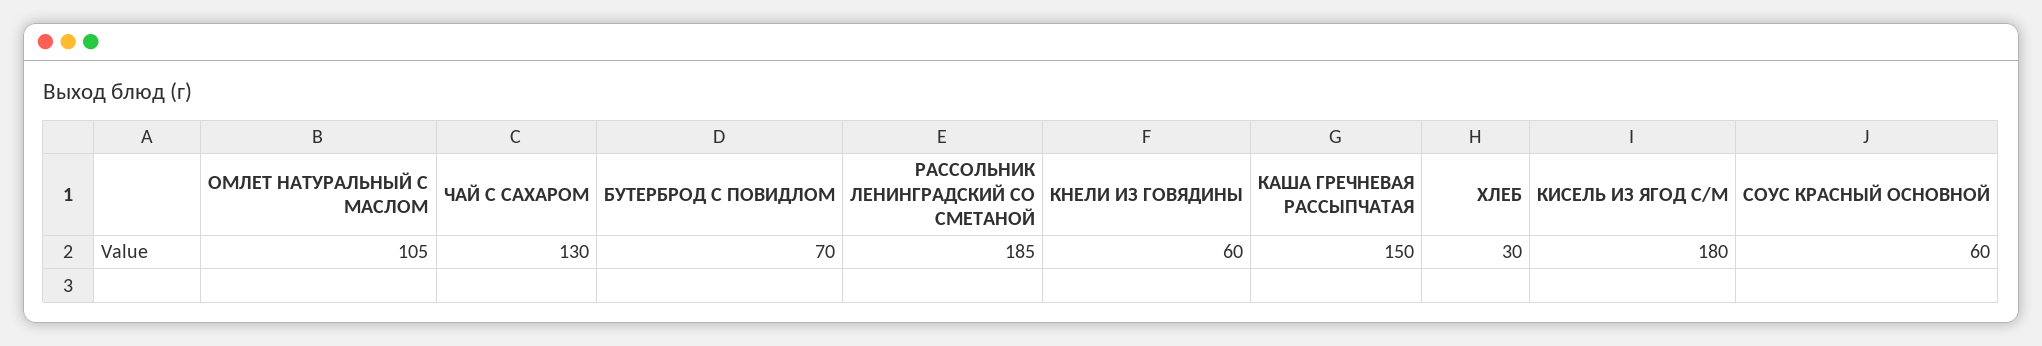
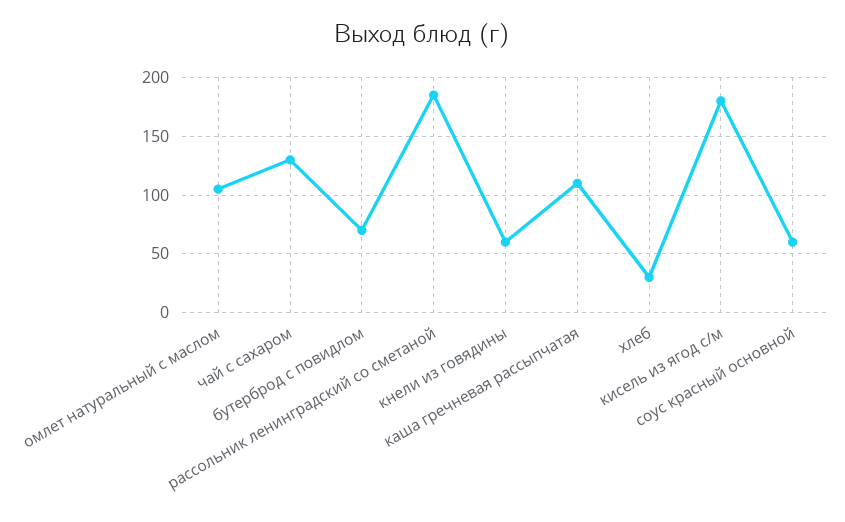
  {
    "ОМЛЕТ НАТУРАЛЬНЫЙ С МАСЛОМ": 105,
    "ЧАЙ С САХАРОМ": 130,
    "БУТЕРБРОД С ПОВИДЛОМ": 70,
    "РАССОЛЬНИК ЛЕНИНГРАДСКИЙ СО СМЕТАНОЙ": 185,
    "КНЕЛИ ИЗ ГОВЯДИНЫ": 60,
-   "КАША ГРЕЧНЕВАЯ РАССЫПЧАТАЯ": 150,
+   "КАША ГРЕЧНЕВАЯ РАССЫПЧАТАЯ": 110,
    "ХЛЕБ": 30,
    "КИСЕЛЬ ИЗ ЯГОД С/М": 180,
    "СОУС КРАСНЫЙ ОСНОВНОЙ": 60
  }

